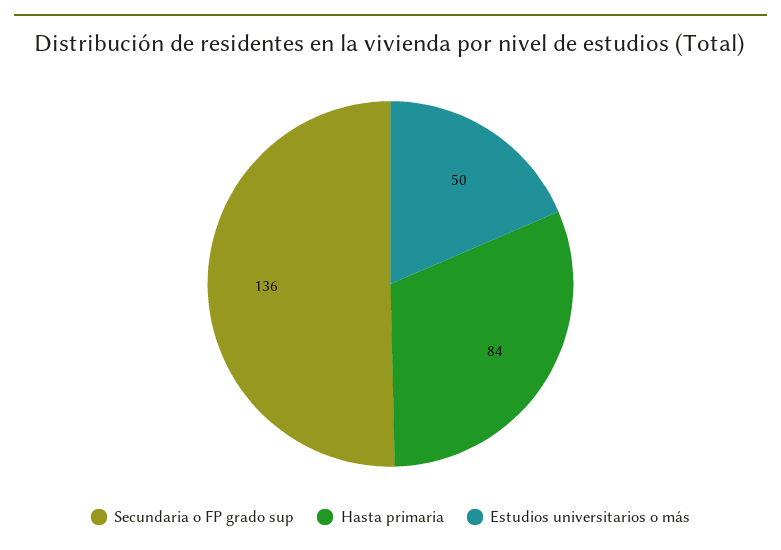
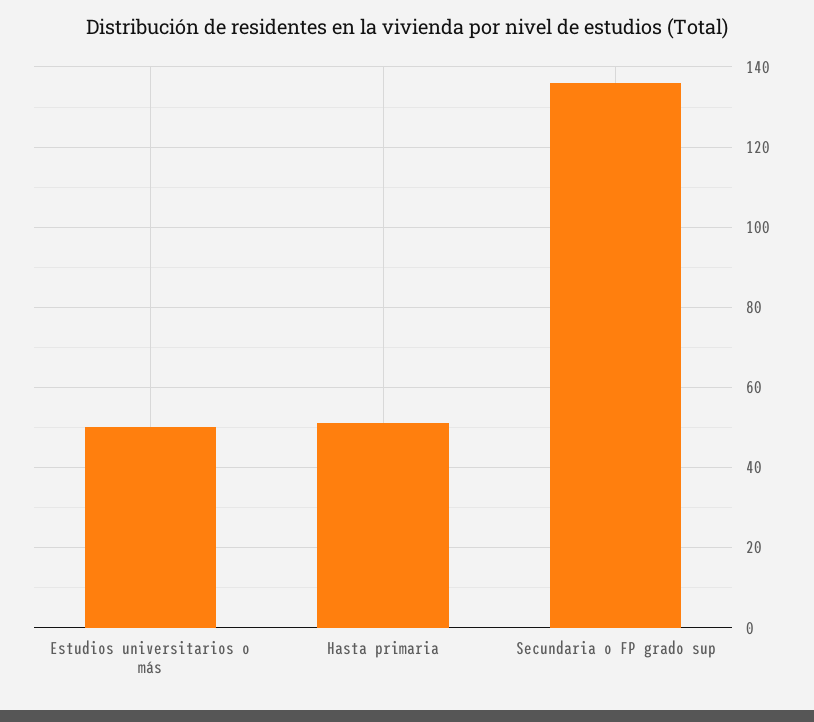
  {
    "Secundaria o FP grado sup": 136,
-   "Hasta primaria": 84,
+   "Hasta primaria": 50,
    "Estudios universitarios o más": 50
  }

